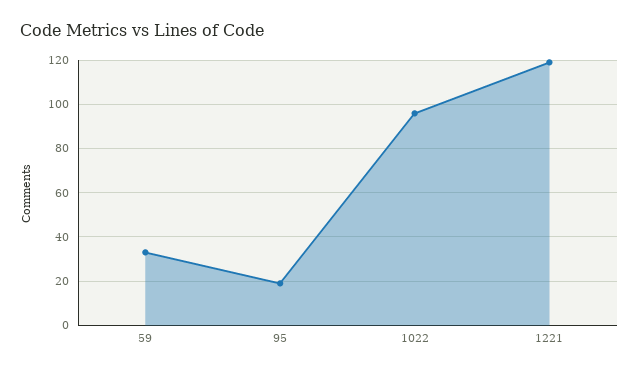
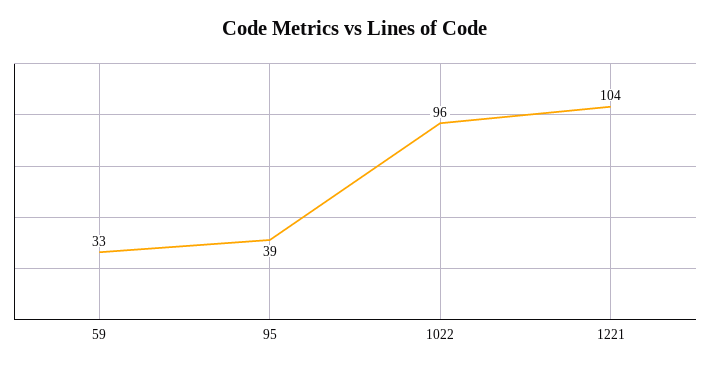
  {
    "59": 33,
-   "95": 20,
+   "95": 39,
    "1022": 96,
-   "1221": 120
+   "1221": 104
  }

